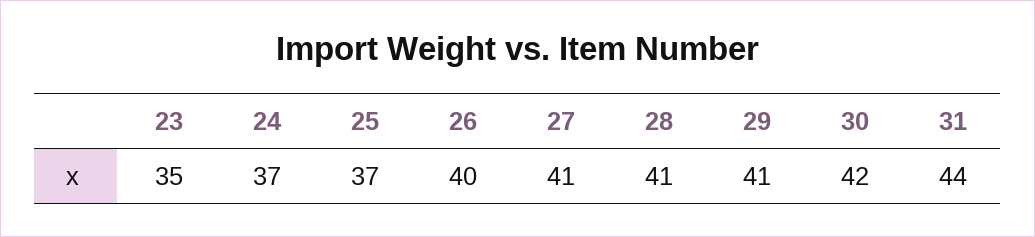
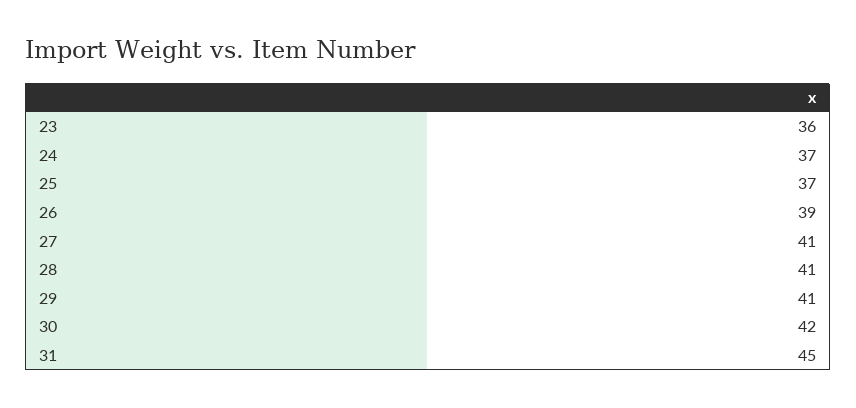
  {
-   "23": 35,
+   "23": 36,
    "24": 37,
    "25": 37,
-   "26": 40,
+   "26": 39,
    "27": 41,
    "28": 41,
    "29": 41,
    "30": 42,
-   "31": 44
+   "31": 45
  }

